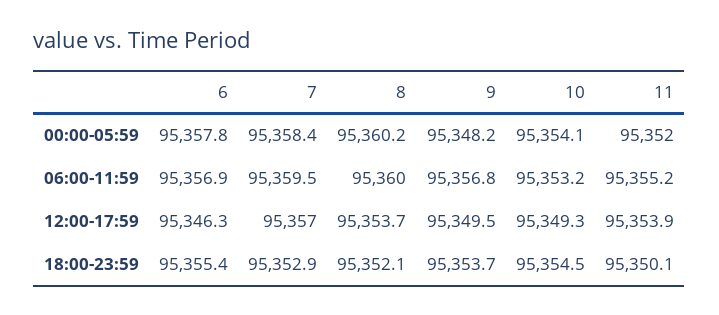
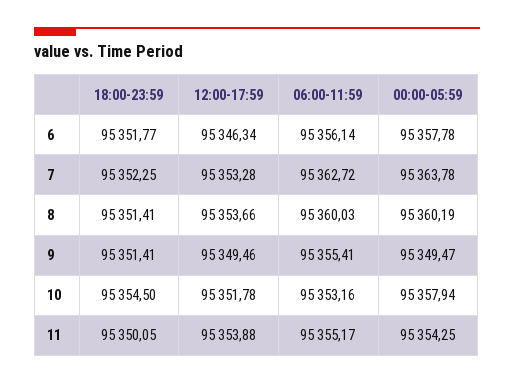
  {
    "6": {
      "00:00-05:59": 95357.78,
-     "06:00-11:59": 95356.9,
+     "06:00-11:59": 95356.14,
      "12:00-17:59": 95346.34,
-     "18:00-23:59": 95355.4
+     "18:00-23:59": 95351.77
    },
    "7": {
-     "00:00-05:59": 95358.4,
+     "00:00-05:59": 95363.78,
-     "06:00-11:59": 95359.5,
+     "06:00-11:59": 95362.72,
-     "12:00-17:59": 95357,
+     "12:00-17:59": 95353.28,
-     "18:00-23:59": 95352.9
+     "18:00-23:59": 95352.25
    },
    "8": {
      "00:00-05:59": 95360.19,
      "06:00-11:59": 95360.03,
      "12:00-17:59": 95353.66,
-     "18:00-23:59": 95352.1
+     "18:00-23:59": 95351.41
    },
    "9": {
-     "00:00-05:59": 95348.2,
+     "00:00-05:59": 95349.47,
-     "06:00-11:59": 95356.8,
+     "06:00-11:59": 95355.41,
      "12:00-17:59": 95349.46,
-     "18:00-23:59": 95353.7
+     "18:00-23:59": 95351.41
    },
    "10": {
-     "00:00-05:59": 95354.1,
+     "00:00-05:59": 95357.94,
      "06:00-11:59": 95353.16,
-     "12:00-17:59": 95349.3,
+     "12:00-17:59": 95351.78,
      "18:00-23:59": 95354.5
    },
    "11": {
-     "00:00-05:59": 95352,
+     "00:00-05:59": 95354.25,
      "06:00-11:59": 95355.17,
      "12:00-17:59": 95353.88,
      "18:00-23:59": 95350.05
    }
  }

